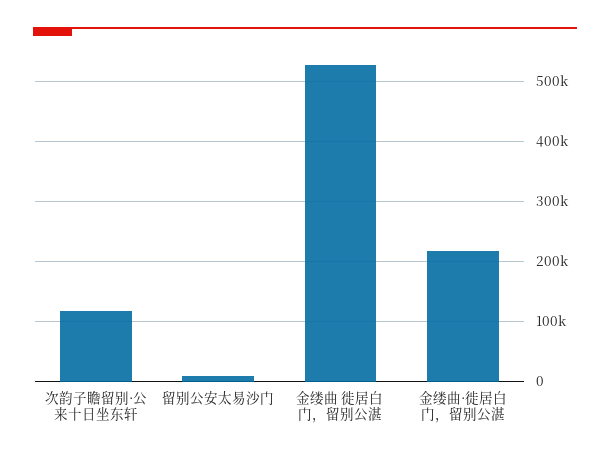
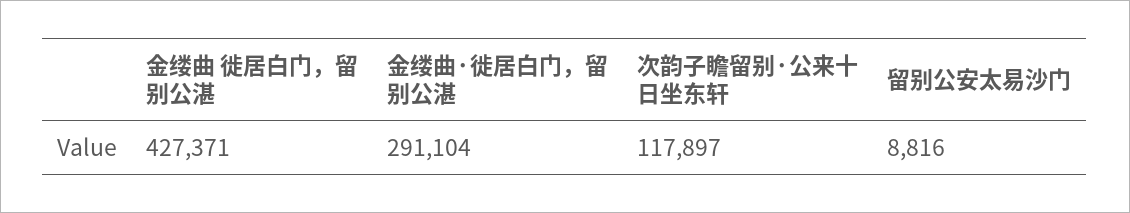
  {
    "次韵子瞻留别·公来十日坐东轩": 117897,
    "留别公安太易沙门": 8816,
-   "金缕曲 徙居白门，留别公湛": 530000,
+   "金缕曲 徙居白门，留别公湛": 427371,
-   "金缕曲·徙居白门，留别公湛": 220000
+   "金缕曲·徙居白门，留别公湛": 291104
  }

